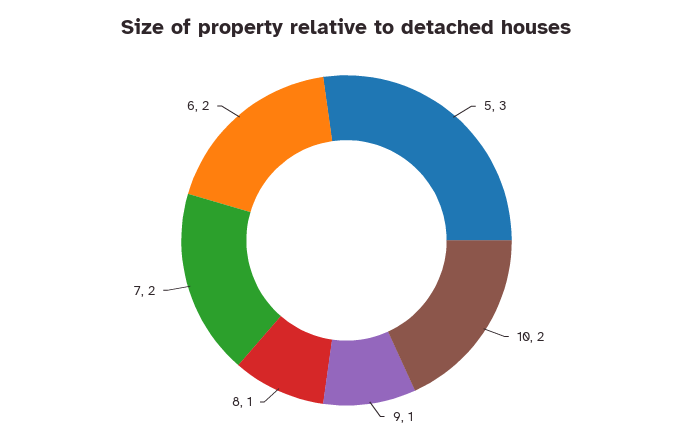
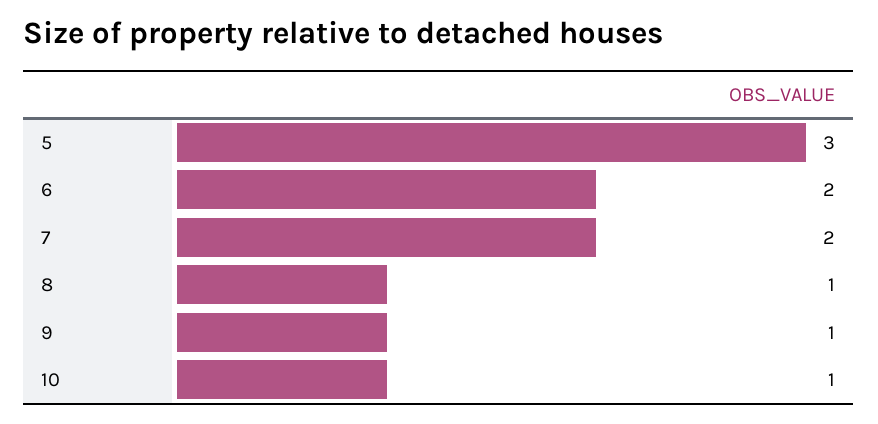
  {
    "5": 3,
-   "10": 2,
+   "10": 1,
    "9": 1,
    "8": 1,
    "7": 2,
    "6": 2
  }

